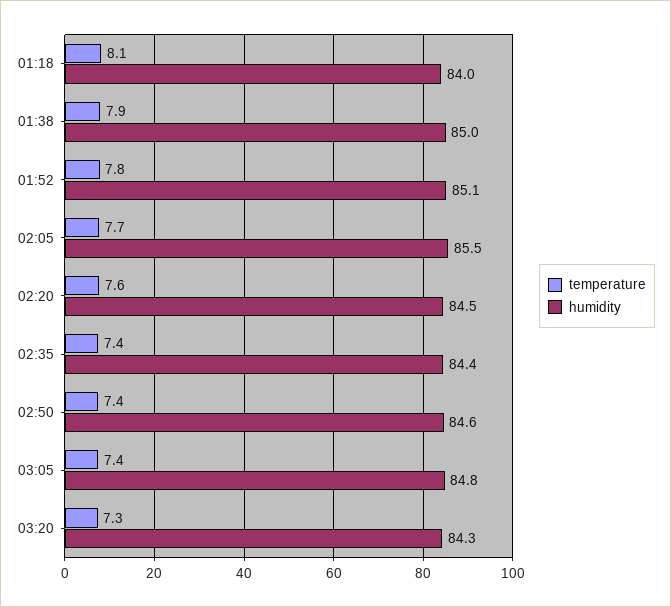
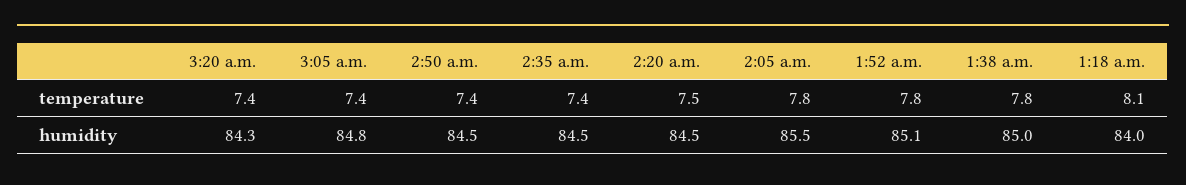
  {
    "temperature": {
      "01:18": 8.1,
-     "01:38": 7.9,
+     "01:38": 7.8,
      "01:52": 7.8,
-     "02:05": 7.7,
+     "02:05": 7.8,
-     "02:20": 7.6,
+     "02:20": 7.5,
      "02:35": 7.4,
      "02:50": 7.4,
      "03:05": 7.4,
-     "03:20": 7.3
+     "03:20": 7.4
    },
    "humidity": {
      "01:18": 84,
      "01:38": 85,
      "01:52": 85.1,
      "02:05": 85.5,
      "02:20": 84.5,
-     "02:35": 84.4,
+     "02:35": 84.5,
-     "02:50": 84.6,
+     "02:50": 84.5,
      "03:05": 84.8,
      "03:20": 84.3
    }
  }

